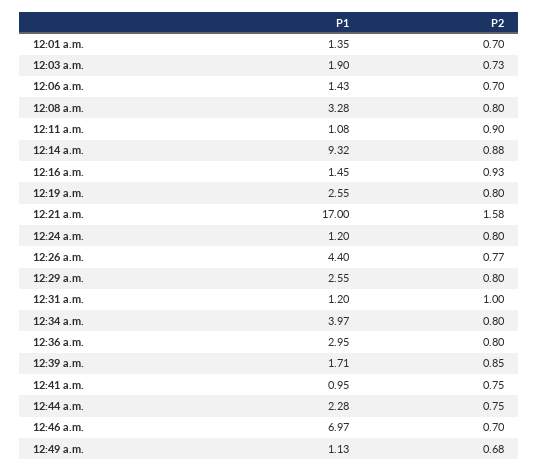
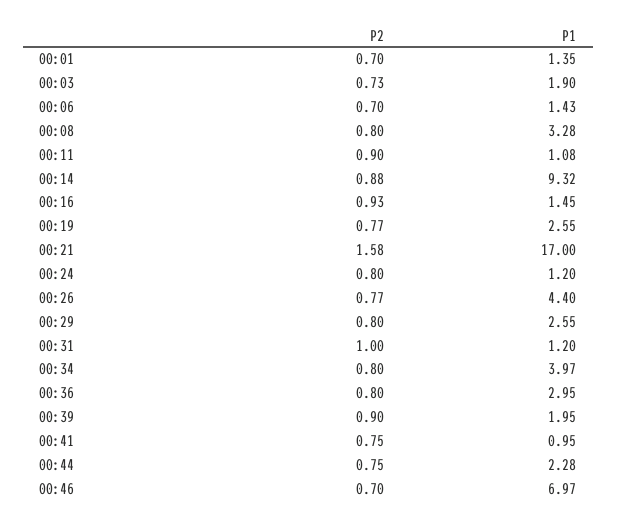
  {
    "P1": {
      "12:01 a.m.": 1.35,
      "12:03 a.m.": 1.9,
      "12:06 a.m.": 1.43,
      "12:08 a.m.": 3.28,
      "12:11 a.m.": 1.08,
      "12:14 a.m.": 9.32,
      "12:16 a.m.": 1.45,
      "12:19 a.m.": 2.55,
      "12:21 a.m.": 17,
      "12:24 a.m.": 1.2,
      "12:26 a.m.": 4.4,
      "12:29 a.m.": 2.55,
      "12:31 a.m.": 1.2,
      "12:34 a.m.": 3.97,
      "12:36 a.m.": 2.95,
-     "12:39 a.m.": 1.71,
+     "12:39 a.m.": 1.95,
      "12:41 a.m.": 0.95,
      "12:44 a.m.": 2.28,
-     "12:46 a.m.": 6.97,
+     "12:46 a.m.": 6.97
-     "12:49 a.m.": 1.13
    },
    "P2": {
      "12:01 a.m.": 0.7,
      "12:03 a.m.": 0.73,
      "12:06 a.m.": 0.7,
      "12:08 a.m.": 0.8,
      "12:11 a.m.": 0.9,
      "12:14 a.m.": 0.88,
      "12:16 a.m.": 0.93,
-     "12:19 a.m.": 0.8,
+     "12:19 a.m.": 0.77,
      "12:21 a.m.": 1.58,
      "12:24 a.m.": 0.8,
      "12:26 a.m.": 0.77,
      "12:29 a.m.": 0.8,
      "12:31 a.m.": 1,
      "12:34 a.m.": 0.8,
      "12:36 a.m.": 0.8,
-     "12:39 a.m.": 0.85,
+     "12:39 a.m.": 0.9,
      "12:41 a.m.": 0.75,
      "12:44 a.m.": 0.75,
-     "12:46 a.m.": 0.7,
+     "12:46 a.m.": 0.7
-     "12:49 a.m.": 0.68
    }
  }

